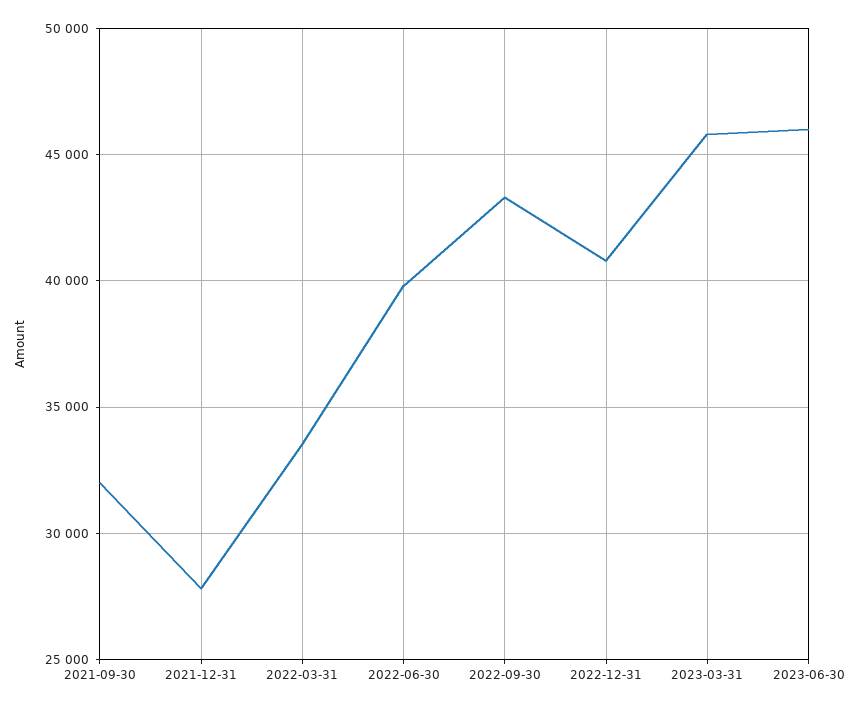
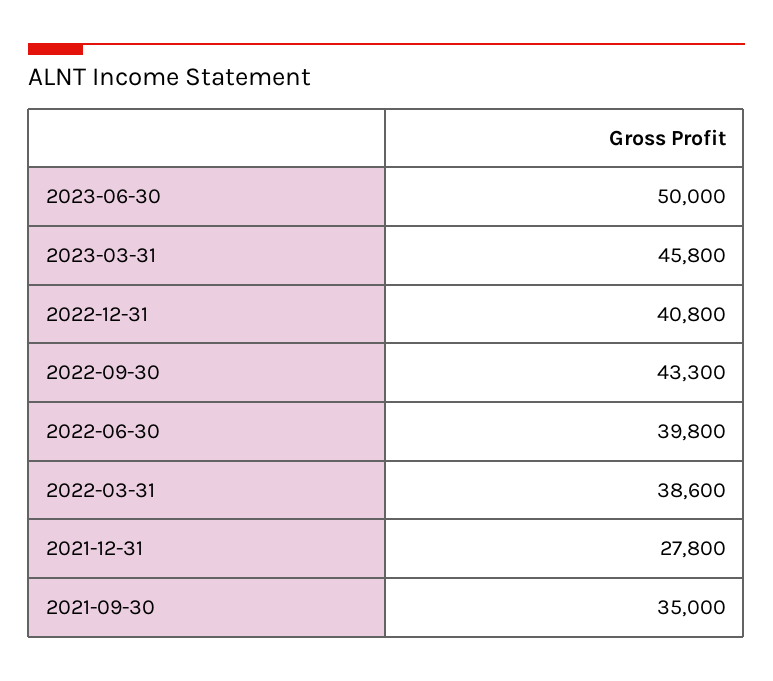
  {
-   "2021-09-30": 32000,
+   "2021-09-30": 35000,
    "2021-12-31": 27800,
-   "2022-03-31": 33500,
+   "2022-03-31": 38600,
    "2022-06-30": 39800,
    "2022-09-30": 43300,
    "2022-12-31": 40800,
    "2023-03-31": 45800,
-   "2023-06-30": 46000
+   "2023-06-30": 50000
  }

